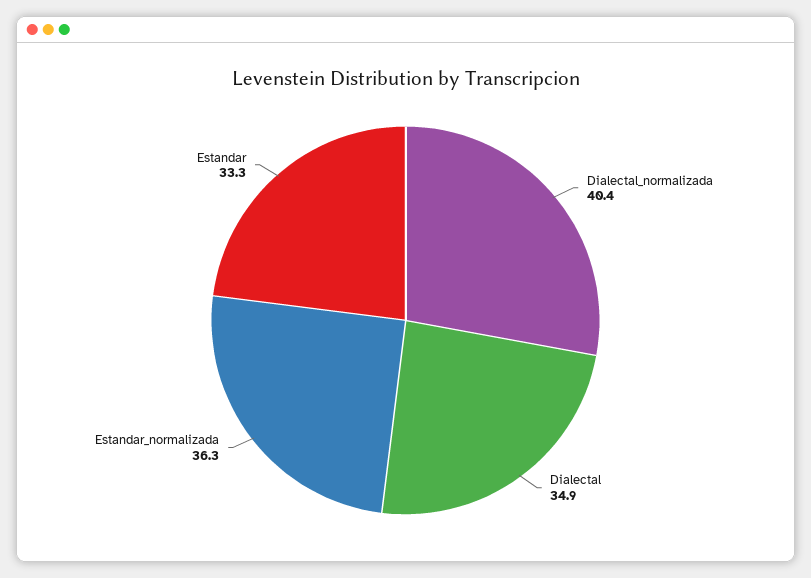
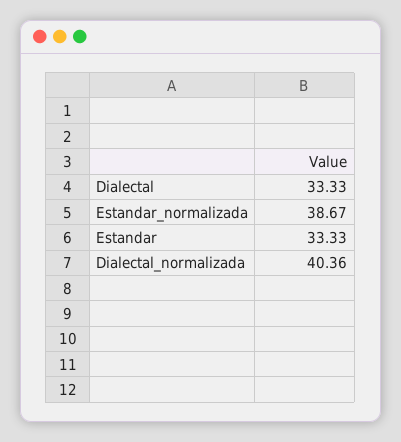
  {
    "Dialectal_normalizada": 40.36,
-   "Dialectal": 34.9,
+   "Dialectal": 33.33,
-   "Estandar_normalizada": 36.3,
+   "Estandar_normalizada": 38.67,
    "Estandar": 33.33
  }

